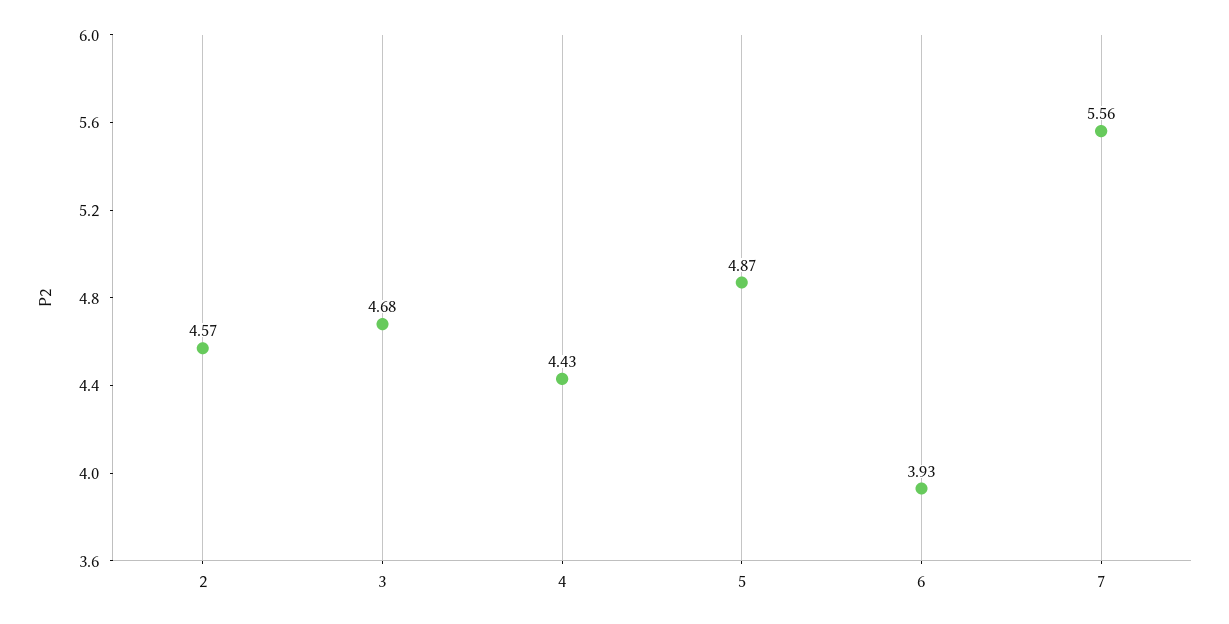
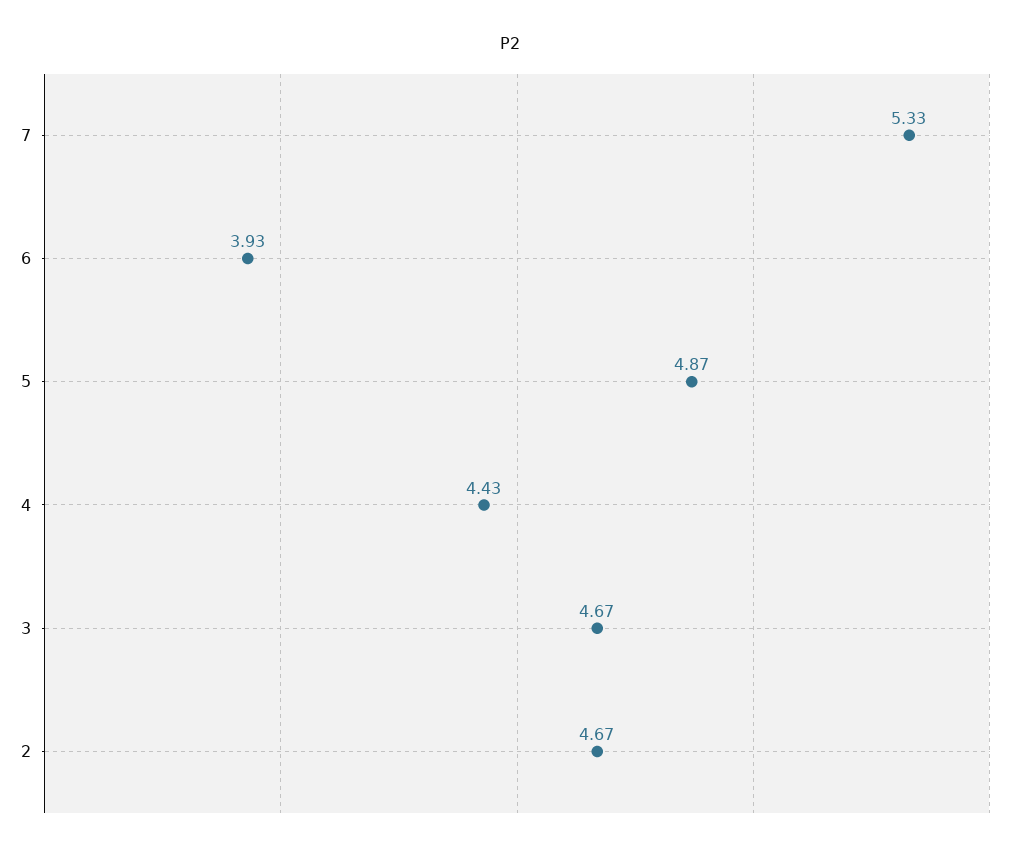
  {
-   "2": 4.57,
+   "2": 4.67,
-   "3": 4.68,
+   "3": 4.67,
    "4": 4.43,
    "5": 4.87,
    "6": 3.93,
-   "7": 5.56
+   "7": 5.33
  }

